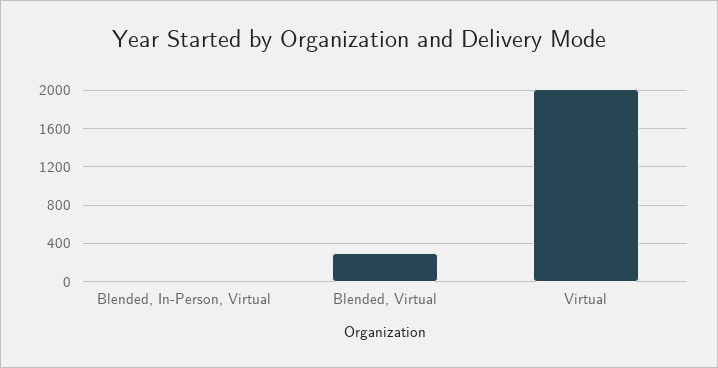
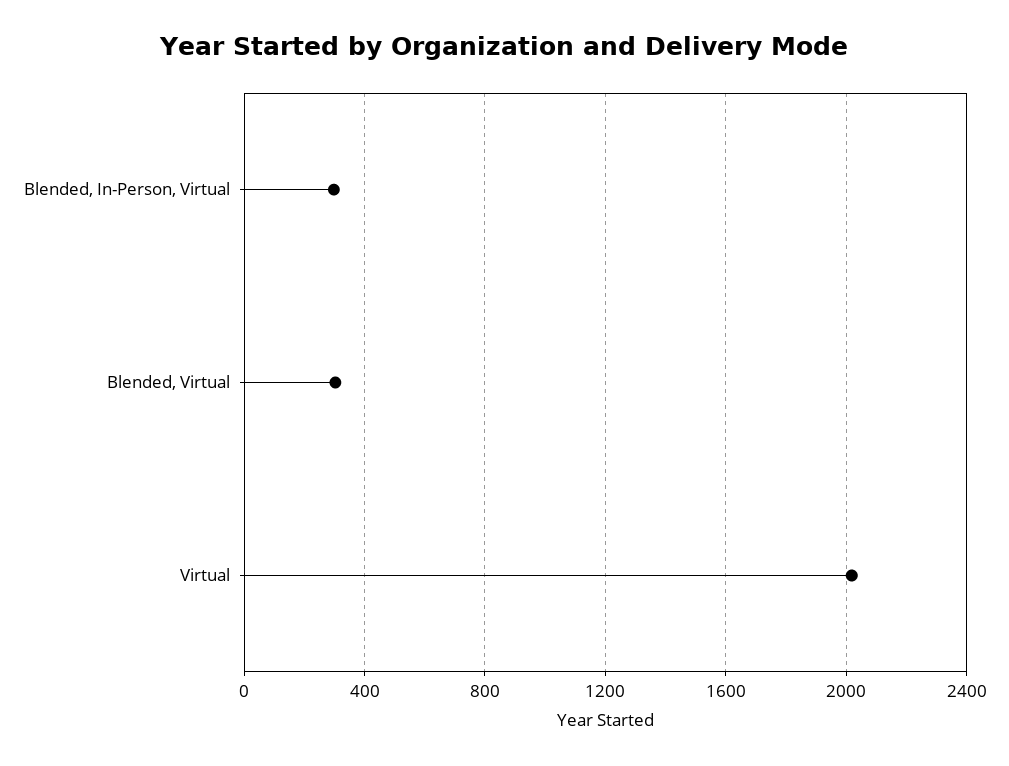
  {
-   "Blended, In-Person, Virtual": 0,
+   "Blended, In-Person, Virtual": 300,
    "Blended, Virtual": 300,
    "Virtual": 2000
  }

